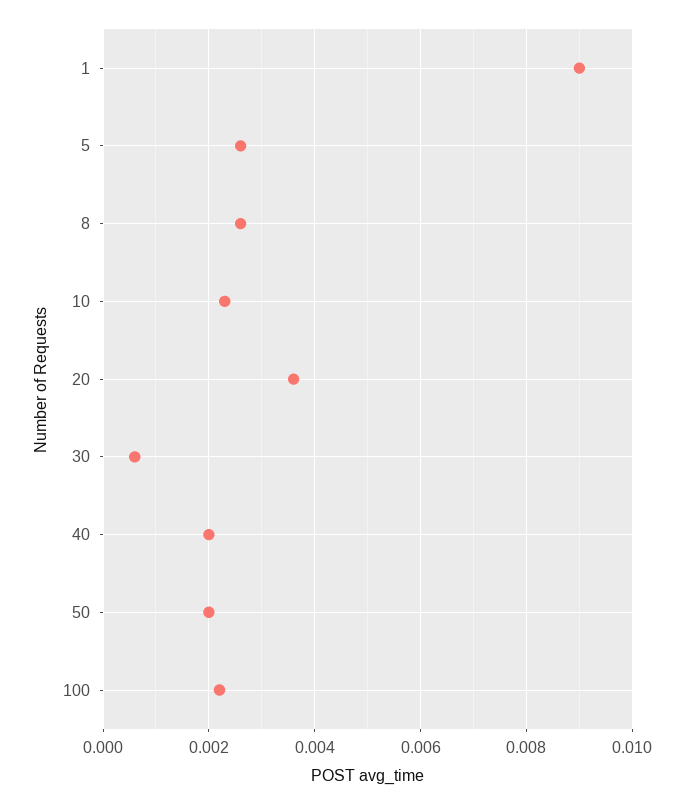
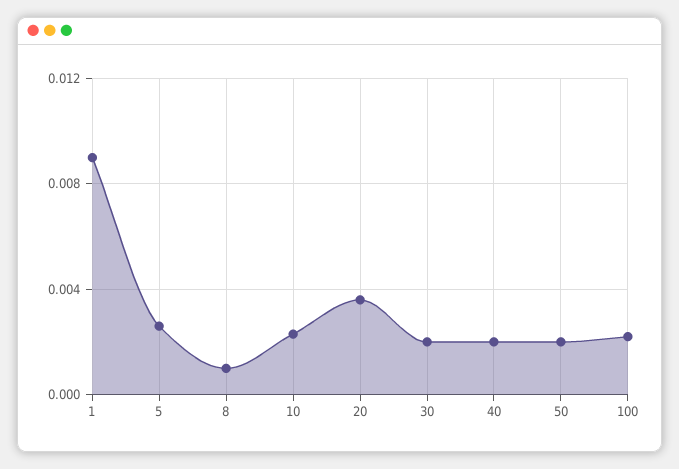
  {
    "1": 0.009,
    "5": 0.0025,
-   "8": 0.0025,
+   "8": 0.001,
    "10": 0.0025,
    "20": 0.0035,
-   "30": 0.0005,
+   "30": 0.002,
    "40": 0.002,
    "50": 0.002,
    "100": 0.002
  }

